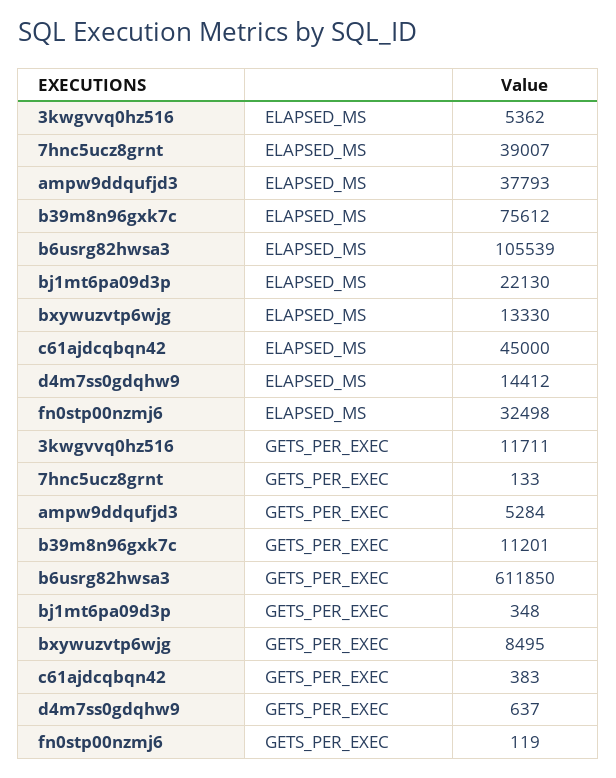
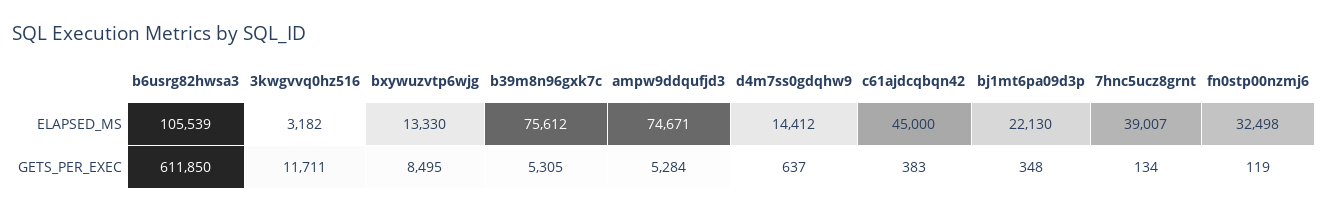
  {
    "3kwgvvq0hz516": {
-     "ELAPSED_MS": 5362,
+     "ELAPSED_MS": 3182,
      "GETS_PER_EXEC": 11711
    },
    "7hnc5ucz8grnt": {
      "ELAPSED_MS": 39007,
-     "GETS_PER_EXEC": 133
+     "GETS_PER_EXEC": 134
    },
    "ampw9ddqufjd3": {
-     "ELAPSED_MS": 37793,
+     "ELAPSED_MS": 74671,
      "GETS_PER_EXEC": 5284
    },
    "b39m8n96gxk7c": {
      "ELAPSED_MS": 75612,
-     "GETS_PER_EXEC": 11201
+     "GETS_PER_EXEC": 5305
    },
    "b6usrg82hwsa3": {
      "ELAPSED_MS": 105539,
      "GETS_PER_EXEC": 611850
    },
    "bj1mt6pa09d3p": {
      "ELAPSED_MS": 22130,
      "GETS_PER_EXEC": 348
    },
    "bxywuzvtp6wjg": {
      "ELAPSED_MS": 13330,
      "GETS_PER_EXEC": 8495
    },
    "c61ajdcqbqn42": {
      "ELAPSED_MS": 45000,
      "GETS_PER_EXEC": 383
    },
    "d4m7ss0gdqhw9": {
      "ELAPSED_MS": 14412,
      "GETS_PER_EXEC": 637
    },
    "fn0stp00nzmj6": {
      "ELAPSED_MS": 32498,
      "GETS_PER_EXEC": 119
    }
  }

